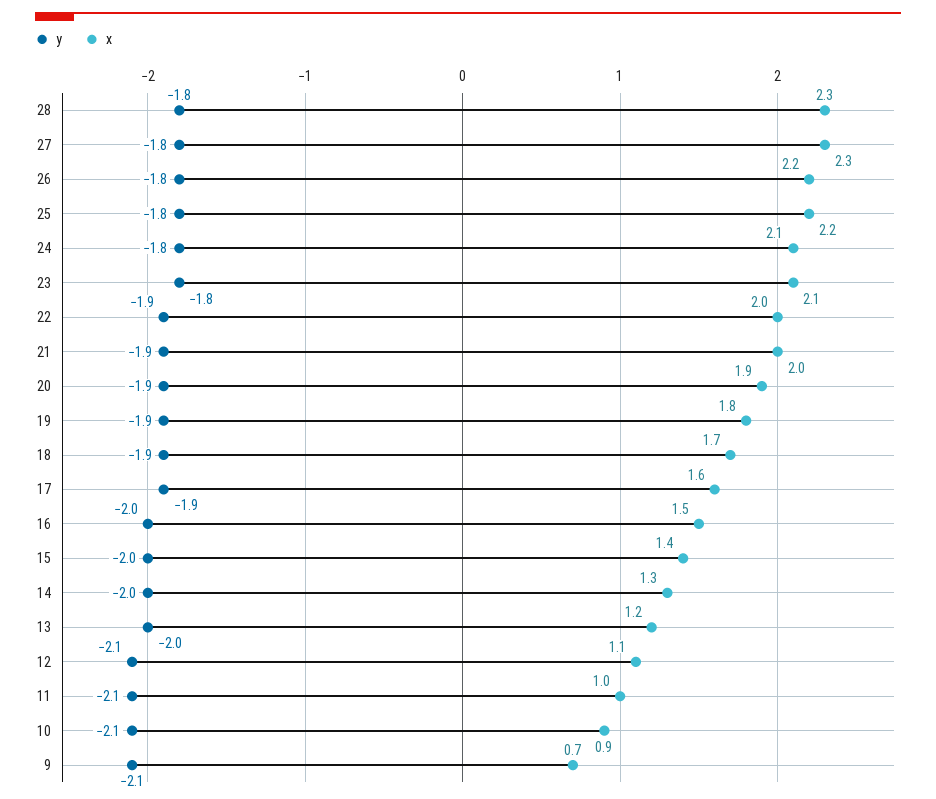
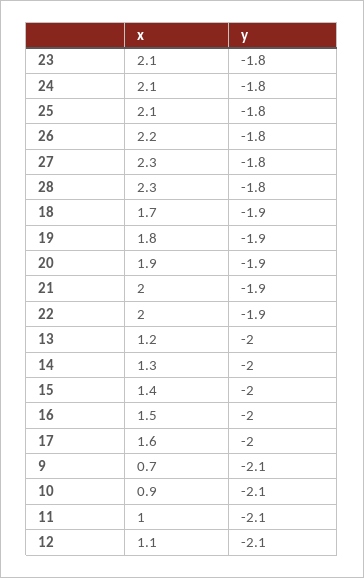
  {
    "y": {
      "28": -1.8,
      "27": -1.8,
      "26": -1.8,
      "25": -1.8,
      "24": -1.8,
      "23": -1.8,
      "22": -1.9,
      "21": -1.9,
      "20": -1.9,
      "19": -1.9,
      "18": -1.9,
-     "17": -1.9,
+     "17": -2,
      "16": -2,
      "15": -2,
      "14": -2,
      "13": -2,
      "12": -2.1,
      "11": -2.1,
      "10": -2.1,
      "9": -2.1
    },
    "x": {
      "28": 2.3,
      "27": 2.3,
      "26": 2.2,
-     "25": 2.2,
+     "25": 2.1,
      "24": 2.1,
      "23": 2.1,
      "22": 2,
      "21": 2,
      "20": 1.9,
      "19": 1.8,
      "18": 1.7,
      "17": 1.6,
      "16": 1.5,
      "15": 1.4,
      "14": 1.3,
      "13": 1.2,
      "12": 1.1,
      "11": 1,
      "10": 0.9,
      "9": 0.7
    }
  }

